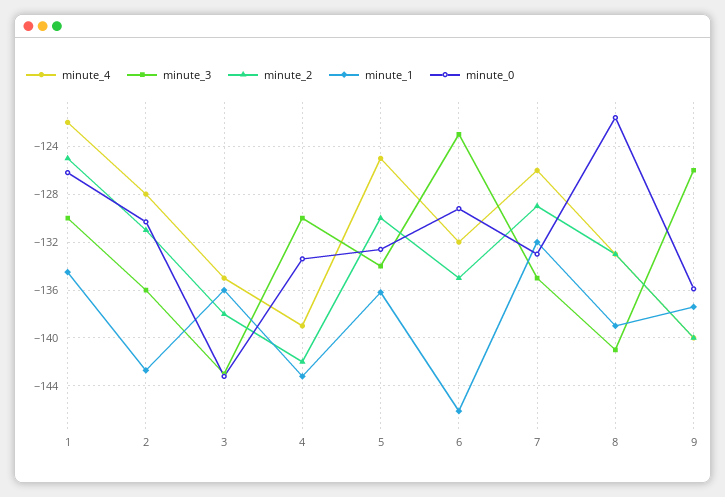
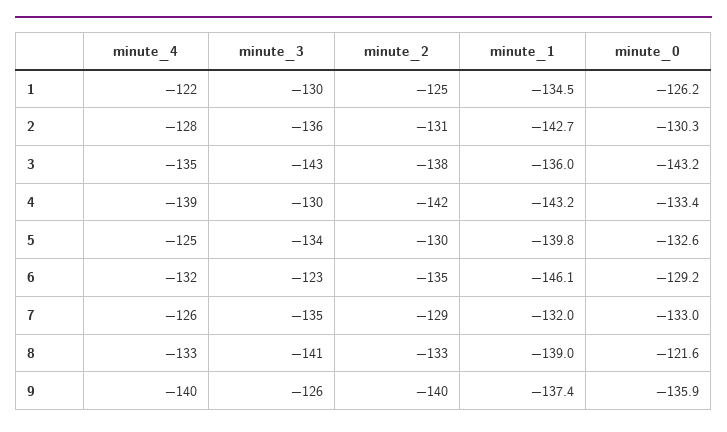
  {
    "minute_4": {
      "1": -122,
      "2": -128,
      "3": -135,
      "4": -139,
      "5": -125,
      "6": -132,
      "7": -126,
      "8": -133,
      "9": -140
    },
    "minute_3": {
      "1": -130,
      "2": -136,
      "3": -143,
      "4": -130,
      "5": -134,
      "6": -123,
      "7": -135,
      "8": -141,
      "9": -126
    },
    "minute_2": {
      "1": -125,
      "2": -131,
      "3": -138,
      "4": -142,
      "5": -130,
      "6": -135,
      "7": -129,
      "8": -133,
      "9": -140
    },
    "minute_1": {
      "1": -134.5,
      "2": -142.7,
      "3": -136,
      "4": -143.2,
-     "5": -136,
+     "5": -139.8,
      "6": -146.1,
      "7": -132,
      "8": -139,
      "9": -137.4
    },
    "minute_0": {
      "1": -126.2,
      "2": -130.3,
      "3": -143.2,
      "4": -133.4,
      "5": -132.6,
      "6": -129.2,
      "7": -133,
      "8": -121.6,
      "9": -135.9
    }
  }

